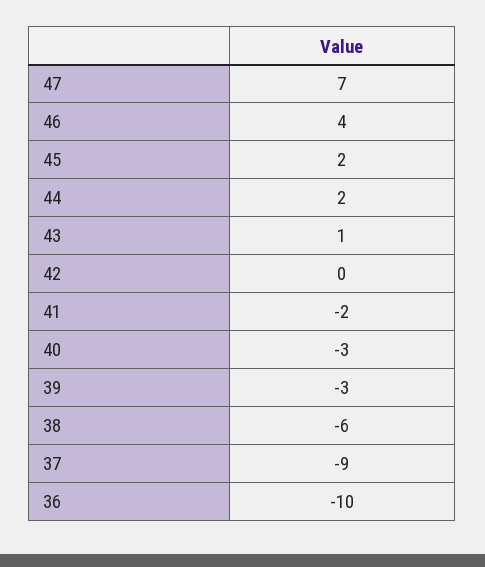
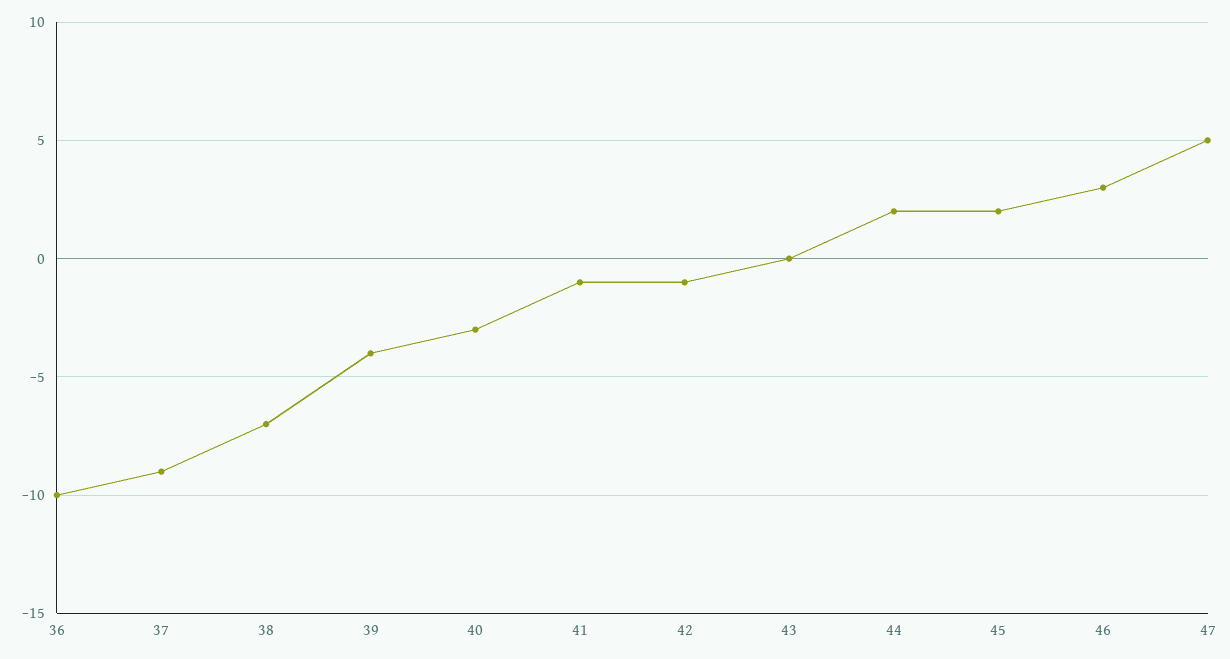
  {
-   "47": 7,
+   "47": 5,
-   "46": 4,
+   "46": 3,
    "45": 2,
    "44": 2,
-   "43": 1,
+   "43": 0,
-   "42": 0,
+   "42": -1,
-   "41": -2,
+   "41": -1,
    "40": -3,
-   "39": -3,
+   "39": -4,
-   "38": -6,
+   "38": -7,
    "37": -9,
    "36": -10
  }

